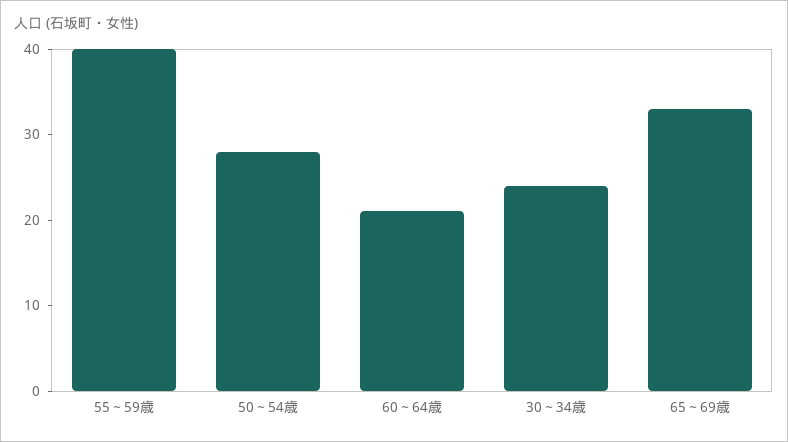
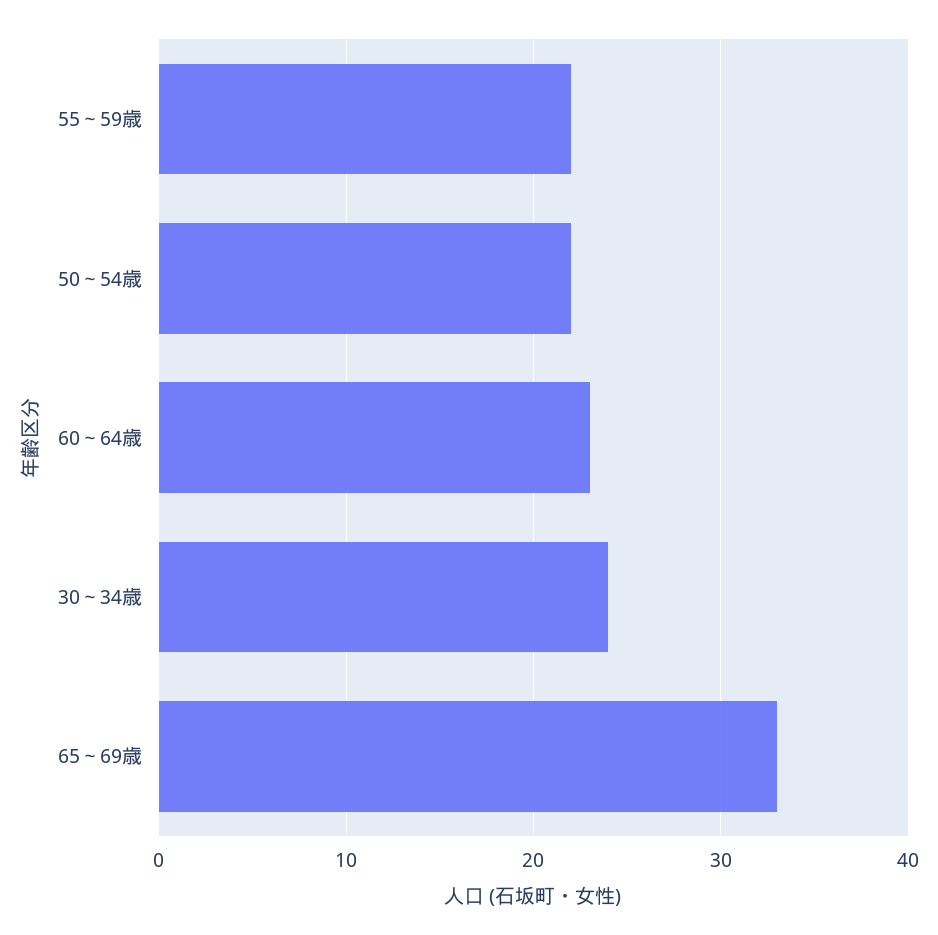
  {
-   "55～59歳": 40,
+   "55～59歳": 22,
-   "50～54歳": 28,
+   "50～54歳": 22,
-   "60～64歳": 21,
+   "60～64歳": 23,
    "30～34歳": 24,
    "65～69歳": 33
  }

